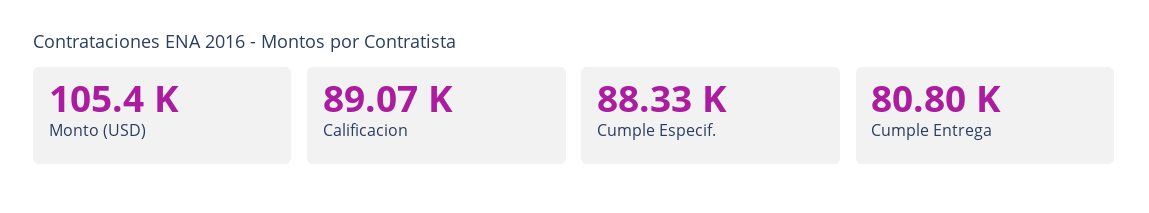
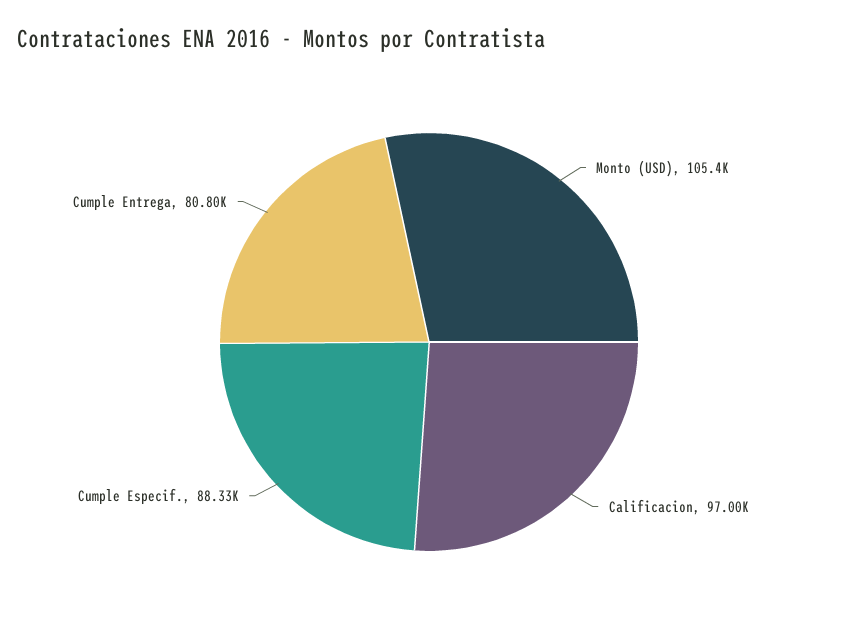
  {
    "Monto (USD)": 105400,
-   "Calificacion": 89070,
+   "Calificacion": 97000,
    "Cumple Especif.": 88330,
    "Cumple Entrega": 80800
  }

